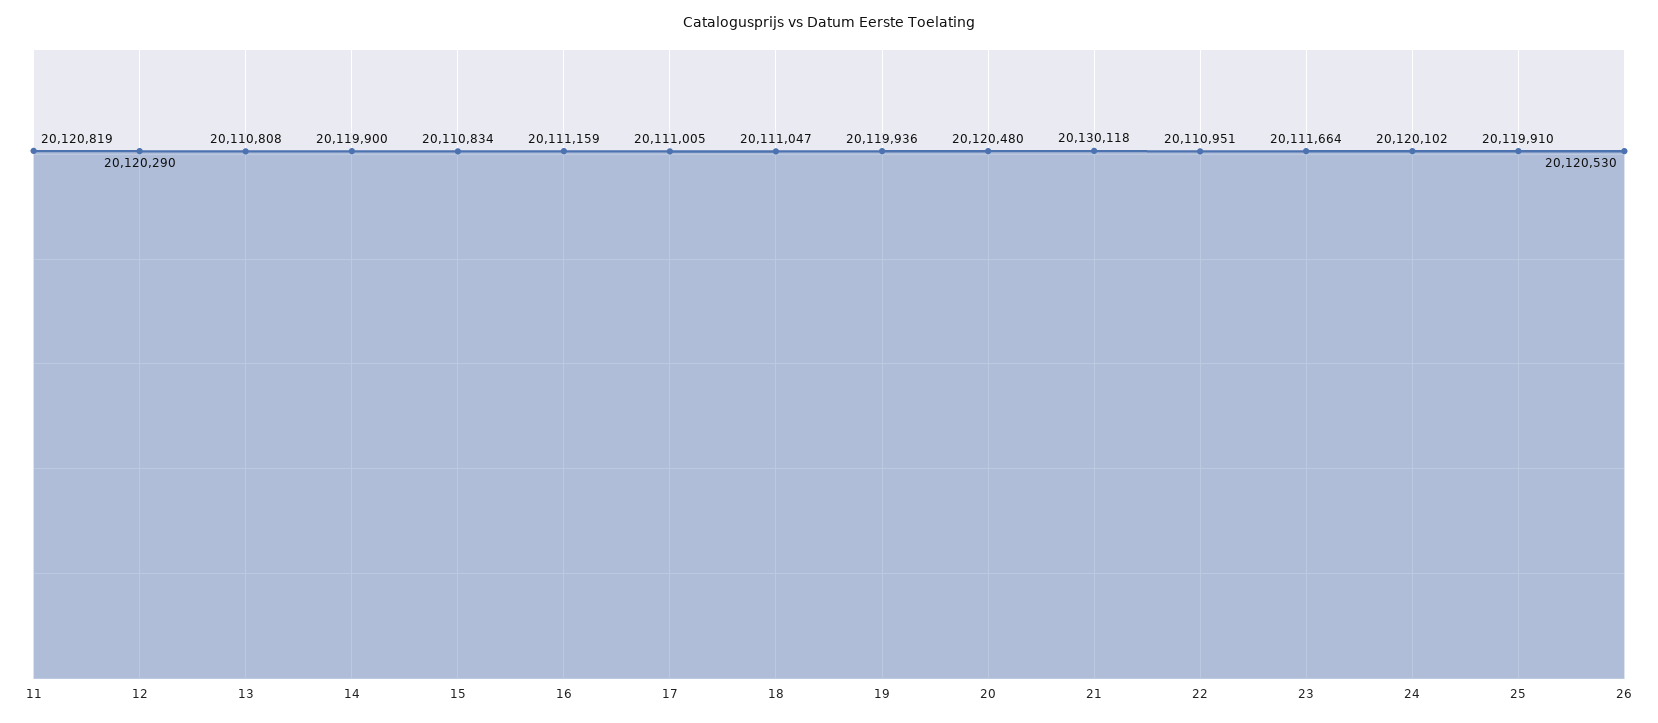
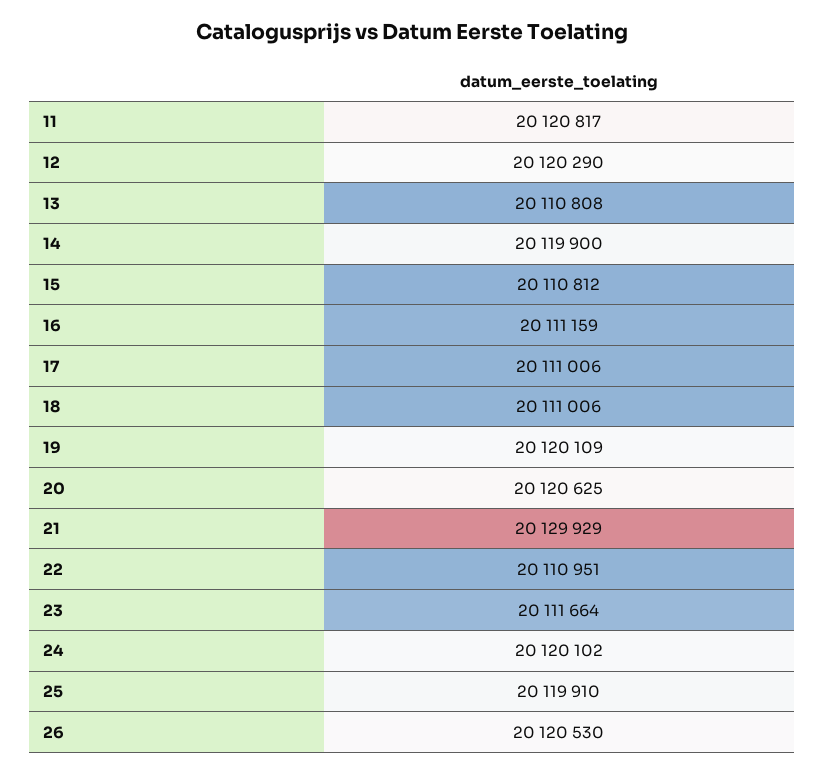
  {
-   "11": 20120819,
+   "11": 20120817,
    "12": 20120290,
    "13": 20110808,
    "14": 20119900,
-   "15": 20110834,
+   "15": 20110812,
    "16": 20111159,
-   "17": 20111005,
+   "17": 20111006,
-   "18": 20111047,
+   "18": 20111006,
-   "19": 20119936,
+   "19": 20120109,
-   "20": 20120480,
+   "20": 20120625,
-   "21": 20130118,
+   "21": 20129929,
    "22": 20110951,
    "23": 20111664,
    "24": 20120102,
    "25": 20119910,
    "26": 20120530
  }

